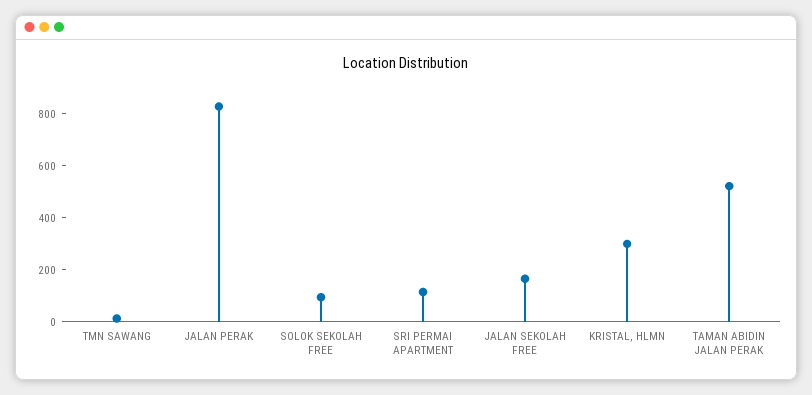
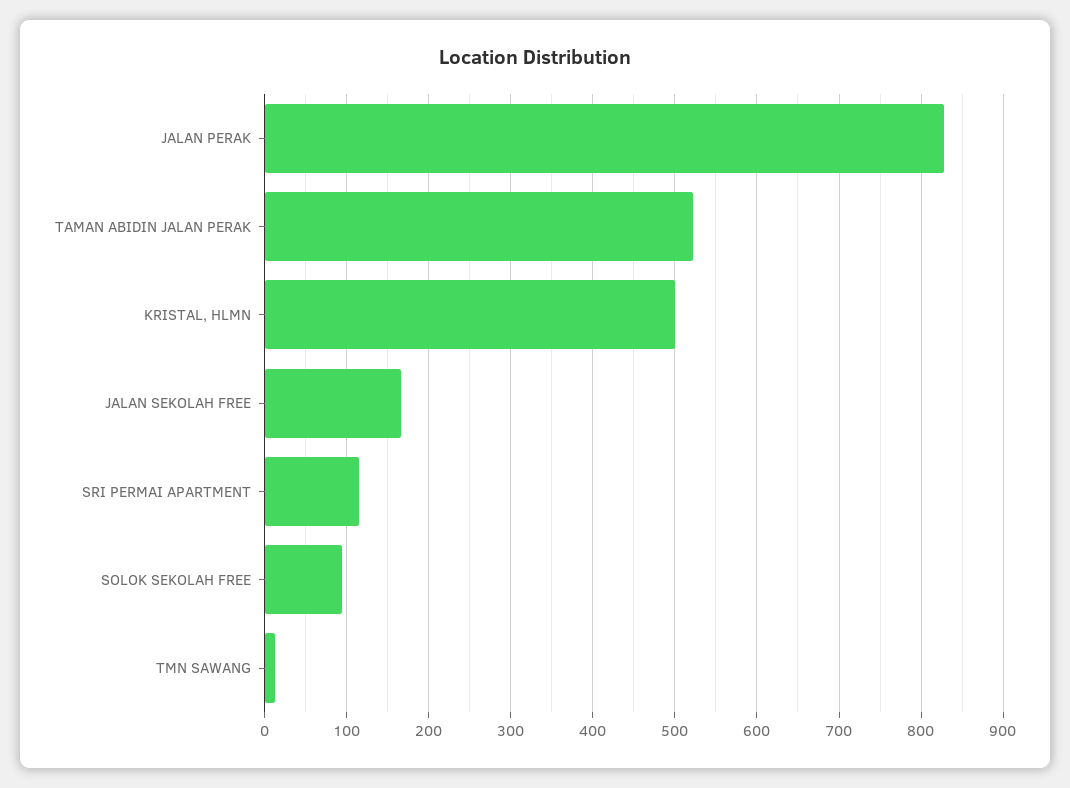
  {
    "TMN SAWANG": 10,
    "JALAN PERAK": 830,
    "SOLOK SEKOLAH FREE": 100,
    "SRI PERMAI APARTMENT": 120,
    "JALAN SEKOLAH FREE": 170,
-   "KRISTAL, HLMN": 300,
+   "KRISTAL, HLMN": 500,
    "TAMAN ABIDIN JALAN PERAK": 520
  }

